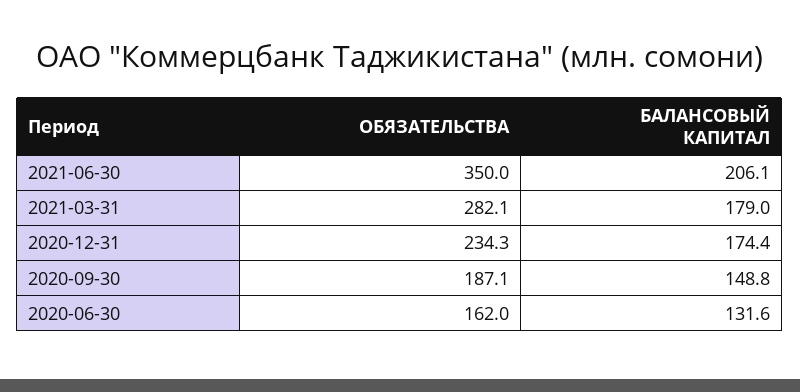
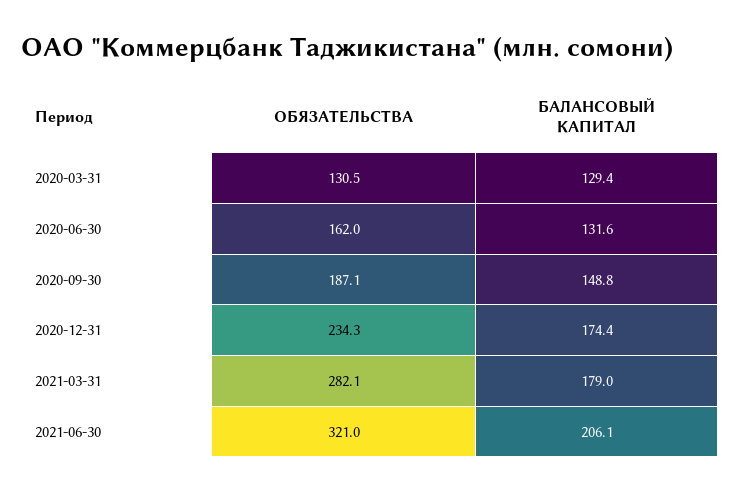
  {
    "ОБЯЗАТЕЛЬСТВА": {
-     "2021-06-30": 350,
+     "2021-06-30": 321,
      "2021-03-31": 282.1,
      "2020-12-31": 234.3,
      "2020-09-30": 187.1,
-     "2020-06-30": 162
+     "2020-06-30": 162,
+     "2020-03-31": 130.5
    },
    "БАЛАНСОВЫЙ КАПИТАЛ": {
      "2021-06-30": 206.1,
      "2021-03-31": 179,
      "2020-12-31": 174.4,
      "2020-09-30": 148.8,
-     "2020-06-30": 131.6
+     "2020-06-30": 131.6,
+     "2020-03-31": 129.4
    }
  }

